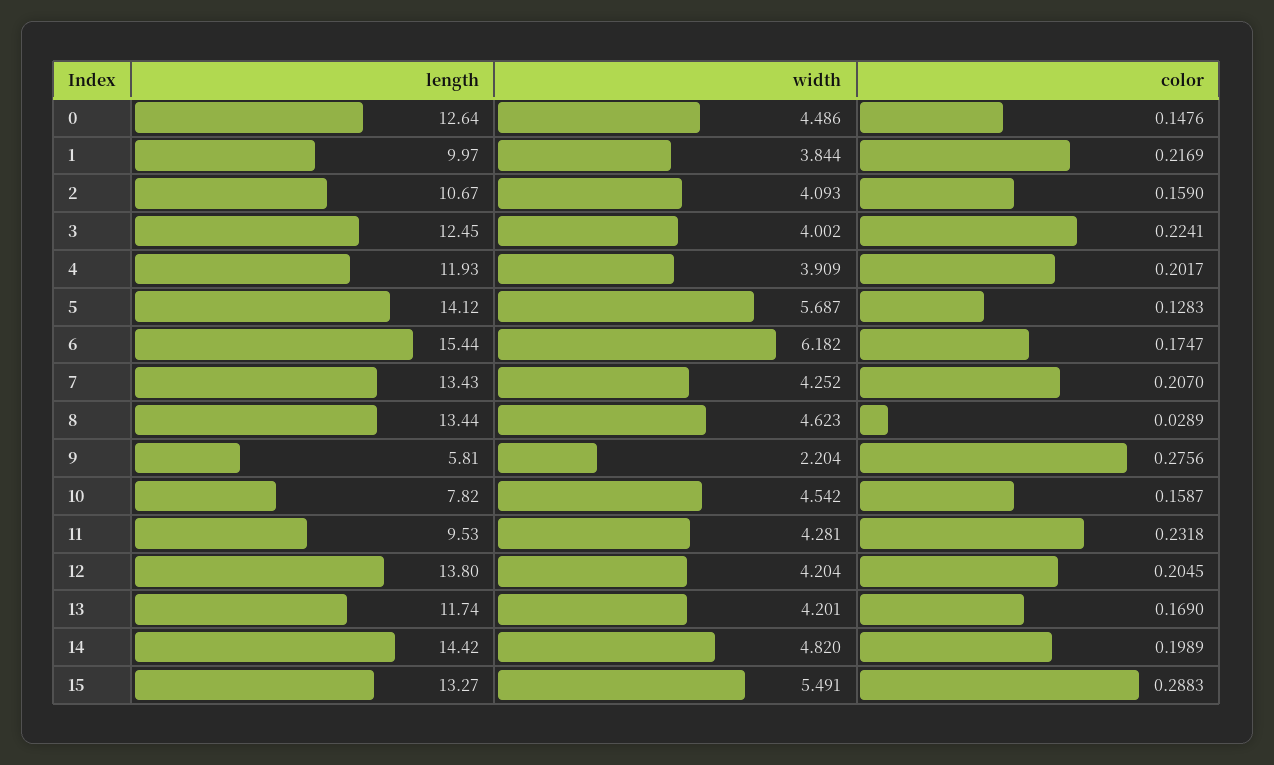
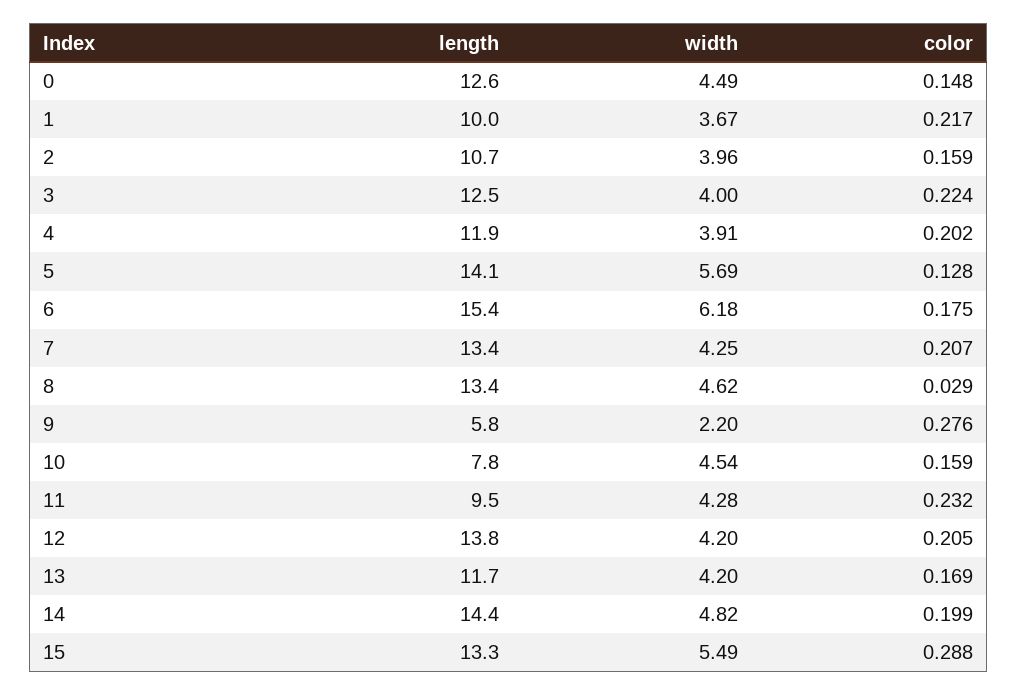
  {
    "length": {
      "0": 12.64,
      "1": 9.97,
      "2": 10.67,
      "3": 12.45,
      "4": 11.93,
      "5": 14.12,
      "6": 15.44,
      "7": 13.43,
      "8": 13.44,
      "9": 5.81,
      "10": 7.82,
      "11": 9.53,
      "12": 13.8,
      "13": 11.74,
      "14": 14.42,
      "15": 13.27
    },
    "width": {
      "0": 4.486,
-     "1": 3.844,
+     "1": 3.67,
-     "2": 4.093,
+     "2": 3.96,
      "3": 4.002,
      "4": 3.909,
      "5": 5.687,
      "6": 6.182,
      "7": 4.252,
      "8": 4.623,
      "9": 2.204,
      "10": 4.542,
      "11": 4.281,
      "12": 4.204,
      "13": 4.201,
      "14": 4.82,
      "15": 5.491
    },
    "color": {
      "0": 0.1476,
      "1": 0.2169,
      "2": 0.159,
      "3": 0.2241,
      "4": 0.2017,
      "5": 0.1283,
      "6": 0.1747,
      "7": 0.207,
      "8": 0.0289,
      "9": 0.2756,
      "10": 0.1587,
      "11": 0.2318,
      "12": 0.2045,
      "13": 0.169,
      "14": 0.1989,
      "15": 0.2883
    }
  }

